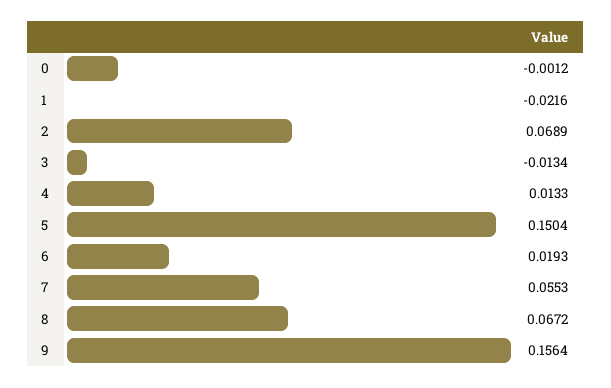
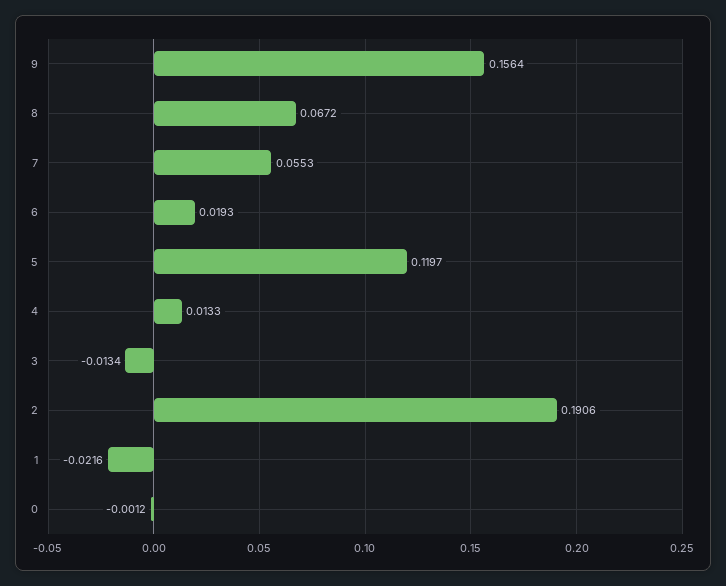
  {
    "0": -0.0012,
    "1": -0.0216,
-   "2": 0.0689,
+   "2": 0.1906,
    "3": -0.0134,
    "4": 0.0133,
-   "5": 0.1504,
+   "5": 0.1197,
    "6": 0.0193,
    "7": 0.0553,
    "8": 0.0672,
    "9": 0.1564
  }

